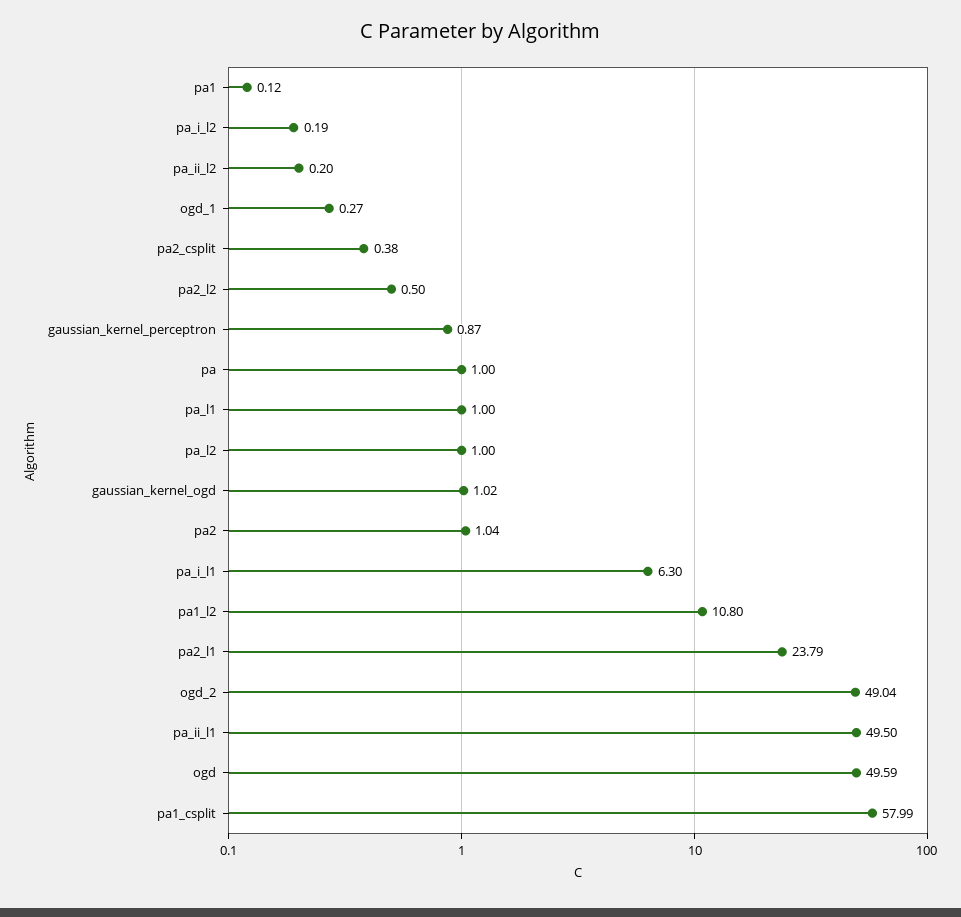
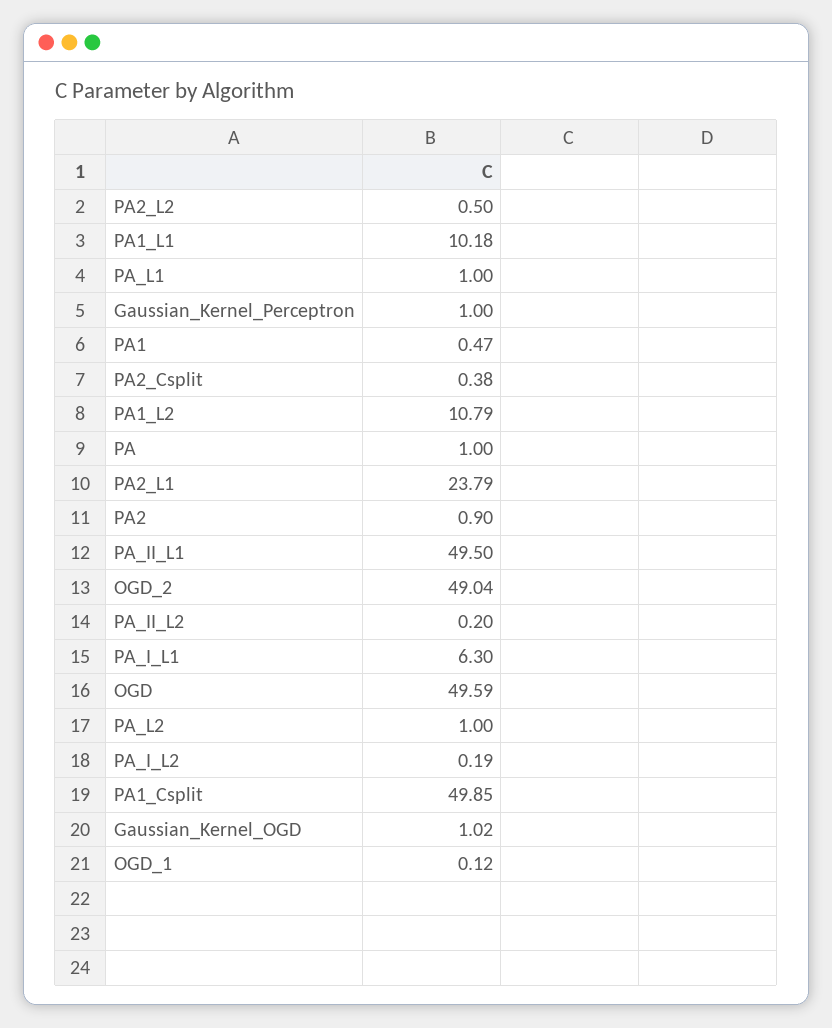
  {
-   "pa1": 0.12,
+   "pa1": 0.47,
    "pa_i_l2": 0.19,
    "pa_ii_l2": 0.2,
-   "ogd_1": 0.27,
+   "ogd_1": 0.12,
    "pa2_csplit": 0.38,
    "pa2_l2": 0.5,
-   "gaussian_kernel_perceptron": 0.87,
+   "gaussian_kernel_perceptron": 1,
    "pa": 1,
    "pa_l1": 1,
    "pa_l2": 1,
    "gaussian_kernel_ogd": 1.02,
-   "pa2": 1.04,
+   "pa2": 0.9,
    "pa_i_l1": 6.3,
-   "pa1_l2": 10.8,
+   "pa1_l2": 10.79,
    "pa2_l1": 23.79,
    "ogd_2": 49.04,
    "pa_ii_l1": 49.5,
    "ogd": 49.59,
-   "pa1_csplit": 57.99
+   "pa1_csplit": 49.85,
+   "PA1_L1": 10.18
  }

